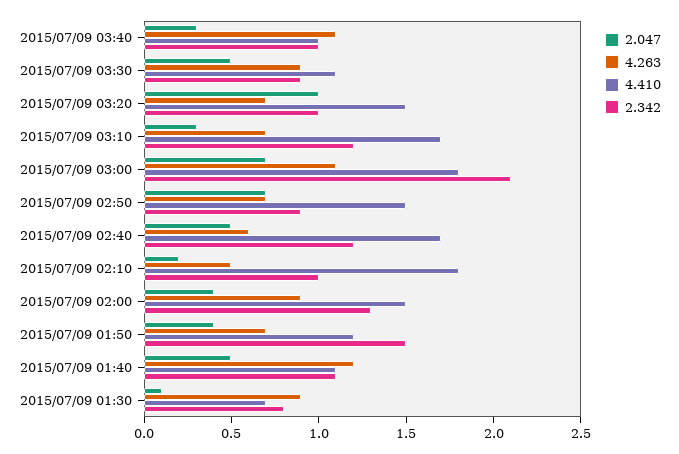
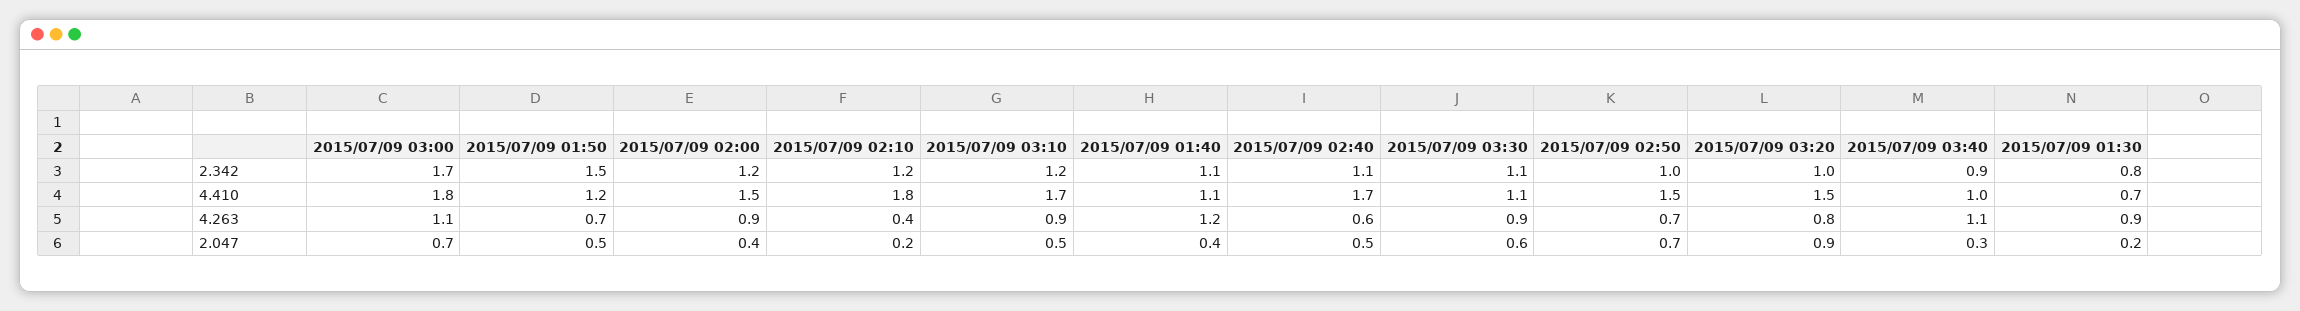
  {
    "2.047": {
      "2015/07/09 03:40": 0.3,
-     "2015/07/09 03:30": 0.5,
+     "2015/07/09 03:30": 0.6,
-     "2015/07/09 03:20": 1,
+     "2015/07/09 03:20": 0.9,
-     "2015/07/09 03:10": 0.3,
+     "2015/07/09 03:10": 0.5,
      "2015/07/09 03:00": 0.7,
      "2015/07/09 02:50": 0.7,
      "2015/07/09 02:40": 0.5,
      "2015/07/09 02:10": 0.2,
      "2015/07/09 02:00": 0.4,
-     "2015/07/09 01:50": 0.4,
+     "2015/07/09 01:50": 0.5,
-     "2015/07/09 01:40": 0.5,
+     "2015/07/09 01:40": 0.4,
-     "2015/07/09 01:30": 0.1
+     "2015/07/09 01:30": 0.2
    },
    "4.263": {
      "2015/07/09 03:40": 1.1,
      "2015/07/09 03:30": 0.9,
-     "2015/07/09 03:20": 0.7,
+     "2015/07/09 03:20": 0.8,
-     "2015/07/09 03:10": 0.7,
+     "2015/07/09 03:10": 0.9,
      "2015/07/09 03:00": 1.1,
      "2015/07/09 02:50": 0.7,
      "2015/07/09 02:40": 0.6,
-     "2015/07/09 02:10": 0.5,
+     "2015/07/09 02:10": 0.4,
      "2015/07/09 02:00": 0.9,
      "2015/07/09 01:50": 0.7,
      "2015/07/09 01:40": 1.2,
      "2015/07/09 01:30": 0.9
    },
    "4.410": {
      "2015/07/09 03:40": 1,
      "2015/07/09 03:30": 1.1,
      "2015/07/09 03:20": 1.5,
      "2015/07/09 03:10": 1.7,
      "2015/07/09 03:00": 1.8,
      "2015/07/09 02:50": 1.5,
      "2015/07/09 02:40": 1.7,
      "2015/07/09 02:10": 1.8,
      "2015/07/09 02:00": 1.5,
      "2015/07/09 01:50": 1.2,
      "2015/07/09 01:40": 1.1,
      "2015/07/09 01:30": 0.7
    },
    "2.342": {
-     "2015/07/09 03:40": 1,
+     "2015/07/09 03:40": 0.9,
-     "2015/07/09 03:30": 0.9,
+     "2015/07/09 03:30": 1.1,
      "2015/07/09 03:20": 1,
      "2015/07/09 03:10": 1.2,
-     "2015/07/09 03:00": 2.1,
+     "2015/07/09 03:00": 1.7,
-     "2015/07/09 02:50": 0.9,
+     "2015/07/09 02:50": 1,
-     "2015/07/09 02:40": 1.2,
+     "2015/07/09 02:40": 1.1,
-     "2015/07/09 02:10": 1,
+     "2015/07/09 02:10": 1.2,
-     "2015/07/09 02:00": 1.3,
+     "2015/07/09 02:00": 1.2,
      "2015/07/09 01:50": 1.5,
      "2015/07/09 01:40": 1.1,
      "2015/07/09 01:30": 0.8
    }
  }

